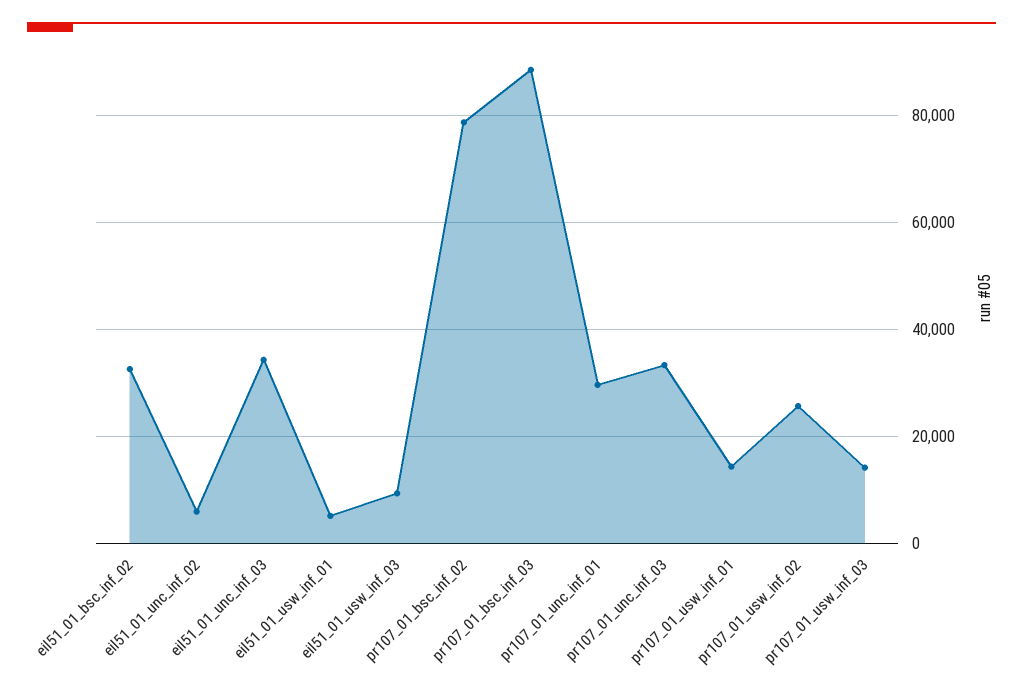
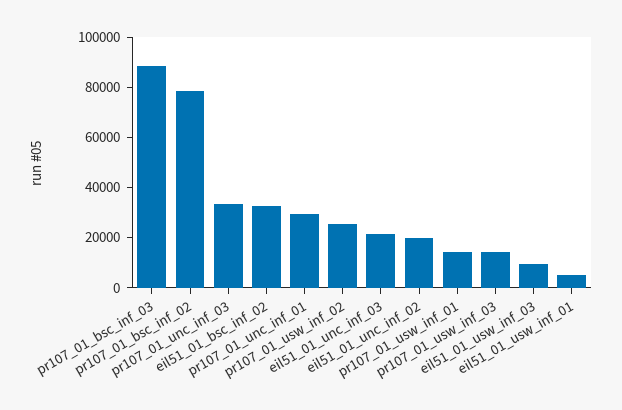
  {
    "eil51_01_bsc_inf_02": 32000,
-   "eil51_01_unc_inf_02": 6000,
+   "eil51_01_unc_inf_02": 20000,
-   "eil51_01_unc_inf_03": 34000,
+   "eil51_01_unc_inf_03": 20000,
    "eil51_01_usw_inf_01": 6000,
    "eil51_01_usw_inf_03": 10000,
    "pr107_01_bsc_inf_02": 78000,
    "pr107_01_bsc_inf_03": 88000,
    "pr107_01_unc_inf_01": 30000,
    "pr107_01_unc_inf_03": 34000,
    "pr107_01_usw_inf_01": 14000,
    "pr107_01_usw_inf_02": 26000,
    "pr107_01_usw_inf_03": 14000
  }

